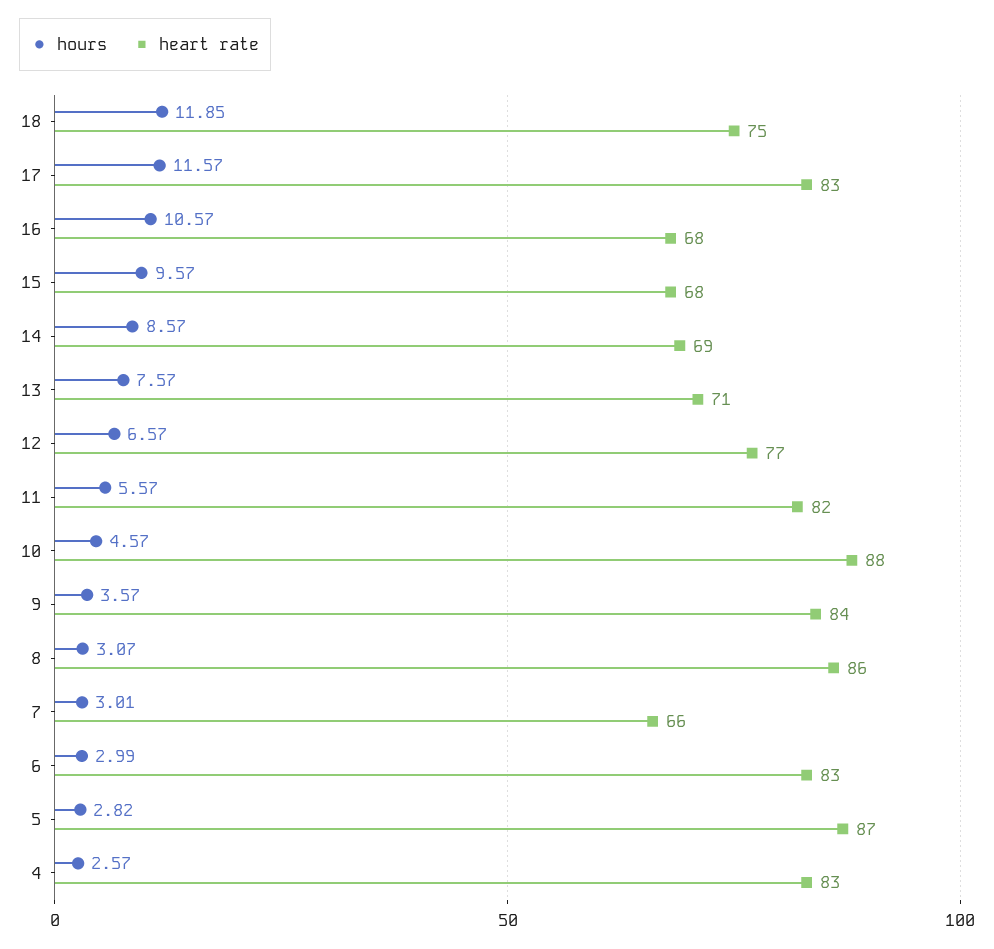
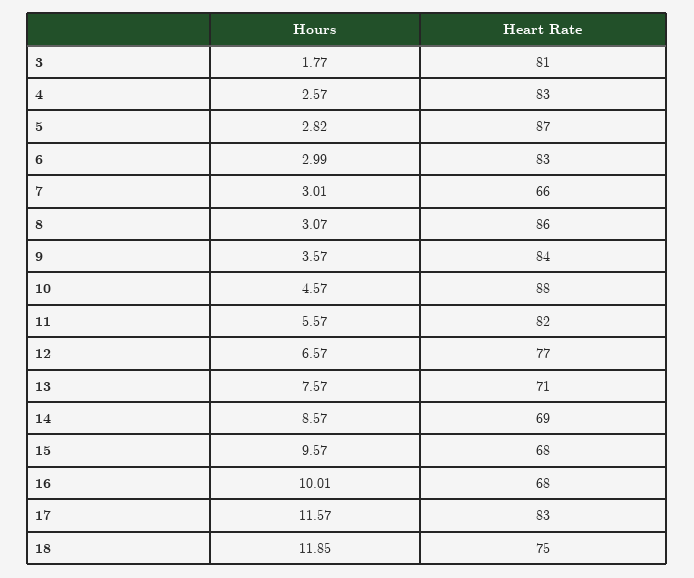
  {
    "hours": {
      "18": 11.85,
      "17": 11.57,
-     "16": 10.57,
+     "16": 10.01,
      "15": 9.57,
      "14": 8.57,
      "13": 7.57,
      "12": 6.57,
      "11": 5.57,
      "10": 4.57,
      "9": 3.57,
      "8": 3.07,
      "7": 3.01,
      "6": 2.99,
      "5": 2.82,
-     "4": 2.57
+     "4": 2.57,
+     "3": 1.77
    },
    "heart rate": {
      "18": 75,
      "17": 83,
      "16": 68,
      "15": 68,
      "14": 69,
      "13": 71,
      "12": 77,
      "11": 82,
      "10": 88,
      "9": 84,
      "8": 86,
      "7": 66,
      "6": 83,
      "5": 87,
-     "4": 83
+     "4": 83,
+     "3": 81
    }
  }

